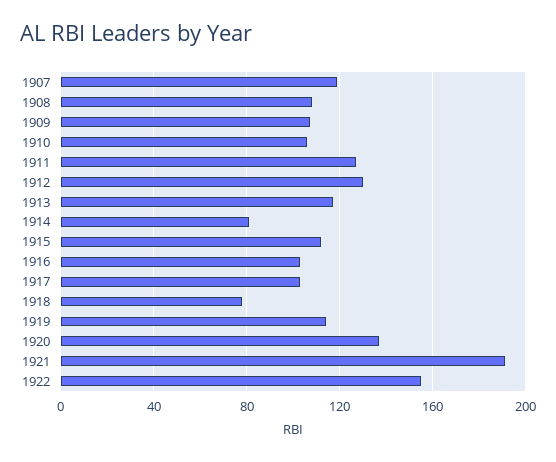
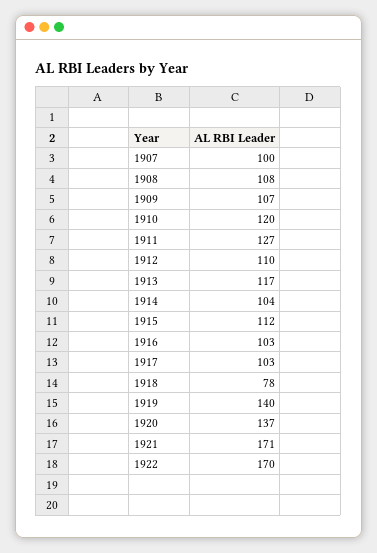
  {
-   "1907": 120,
+   "1907": 100,
    "1908": 108,
    "1909": 107,
-   "1910": 105,
+   "1910": 120,
    "1911": 127,
-   "1912": 130,
+   "1912": 110,
    "1913": 117,
-   "1914": 80,
+   "1914": 104,
    "1915": 112,
    "1916": 103,
    "1917": 103,
    "1918": 78,
-   "1919": 115,
+   "1919": 140,
    "1920": 137,
-   "1921": 190,
+   "1921": 171,
-   "1922": 155
+   "1922": 170
  }

